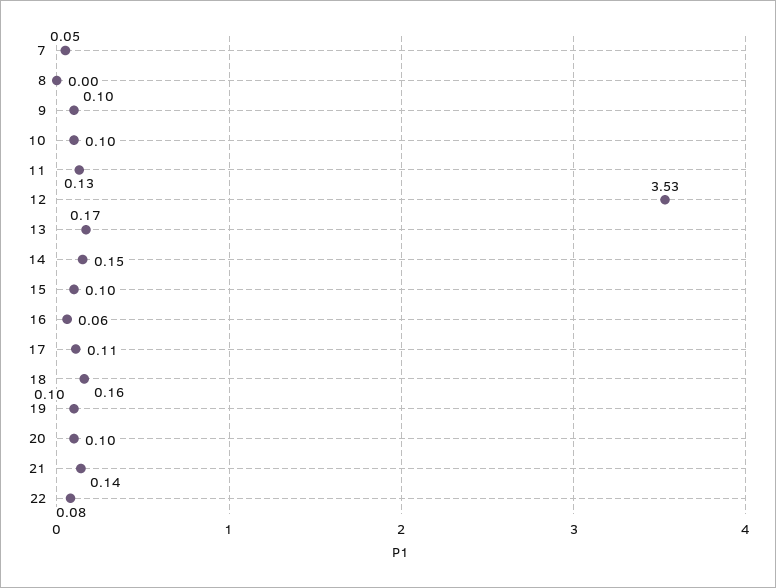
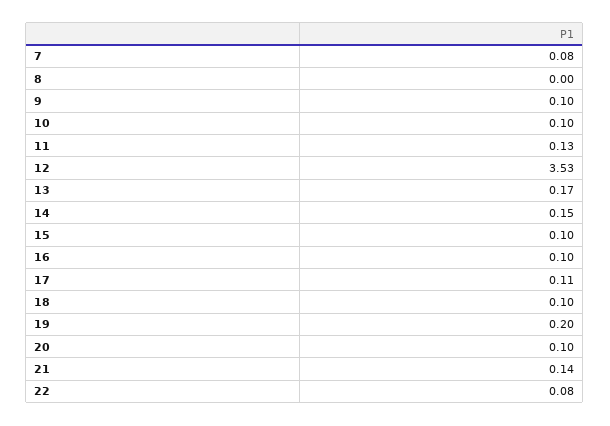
  {
-   "7": 0.05,
+   "7": 0.08,
    "8": 0,
    "9": 0.1,
    "10": 0.1,
    "11": 0.13,
    "12": 3.53,
    "13": 0.17,
    "14": 0.15,
    "15": 0.1,
-   "16": 0.06,
+   "16": 0.1,
    "17": 0.11,
-   "18": 0.16,
+   "18": 0.1,
-   "19": 0.1,
+   "19": 0.2,
    "20": 0.1,
    "21": 0.14,
    "22": 0.08
  }

